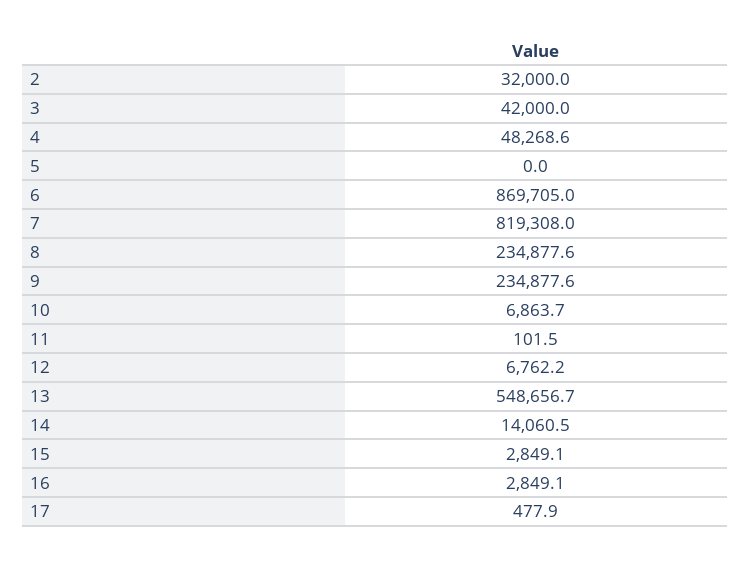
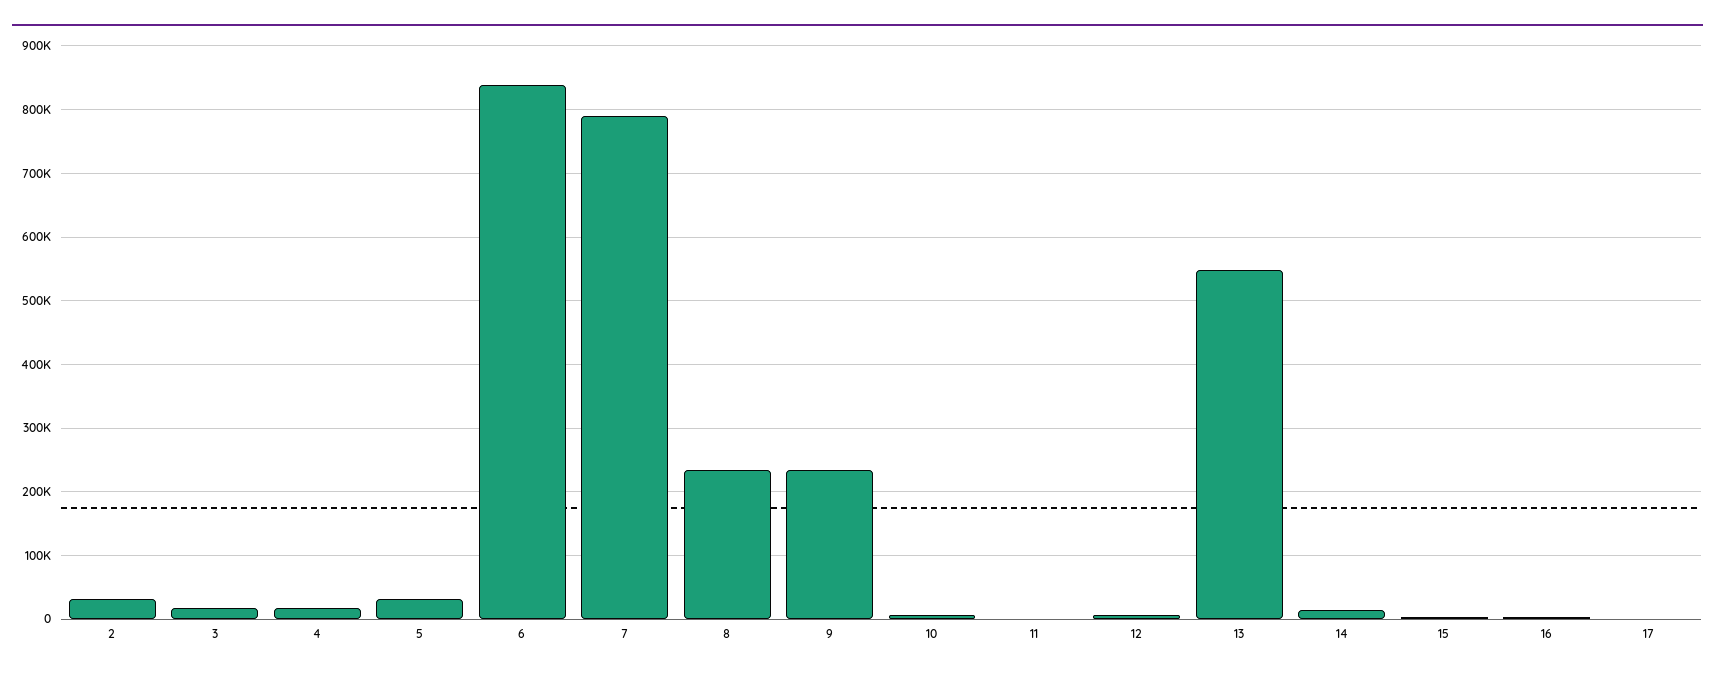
  {
    "2": 32000,
-   "3": 42000,
+   "3": 20000,
-   "4": 48268.6,
+   "4": 20000,
-   "5": 0,
+   "5": 30000,
-   "6": 869705,
+   "6": 840000,
-   "7": 819308,
+   "7": 790000,
    "8": 234877.6,
    "9": 234877.6,
    "10": 6863.7,
    "11": 101.5,
    "12": 6762.2,
    "13": 548656.7,
    "14": 14060.5,
    "15": 2849.1,
    "16": 2849.1,
    "17": 477.9
  }

